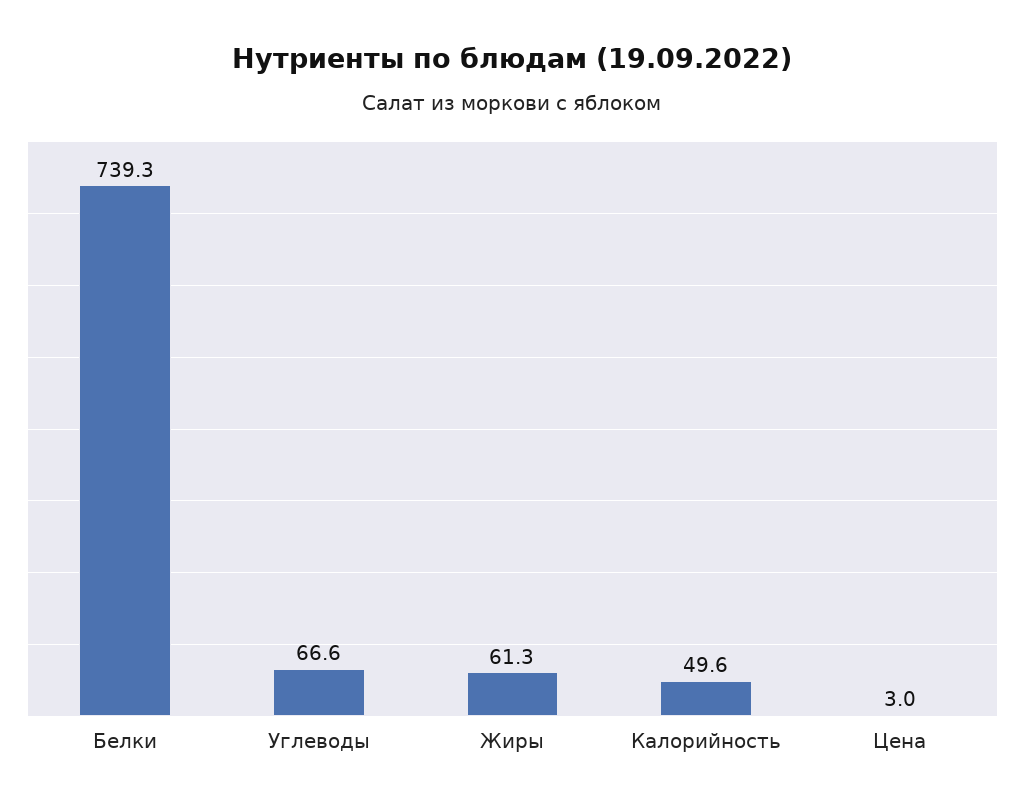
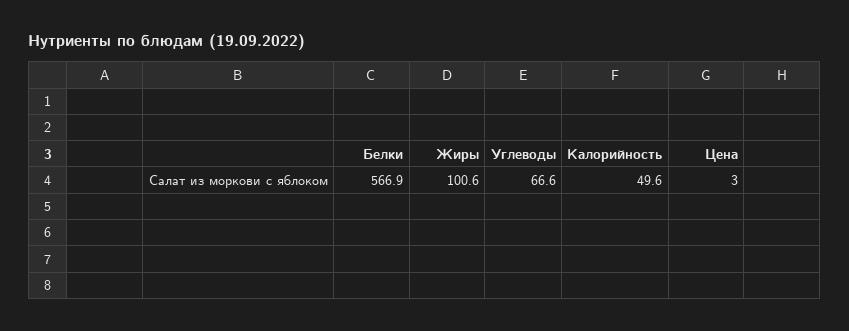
  {
-   "Белки": 739.3,
+   "Белки": 566.9,
    "Углеводы": 66.6,
-   "Жиры": 61.3,
+   "Жиры": 100.6,
    "Калорийность": 49.6,
    "Цена": 3
  }

